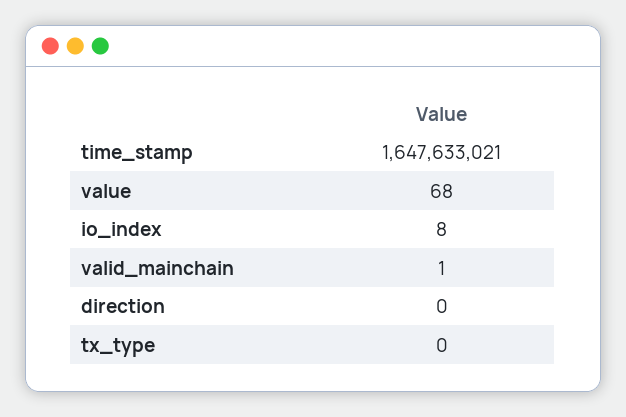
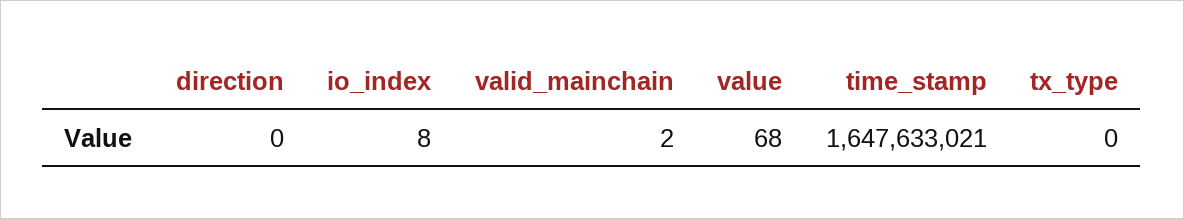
  {
    "time_stamp": 1647633021,
    "value": 68,
    "io_index": 8,
-   "valid_mainchain": 1,
+   "valid_mainchain": 2,
    "direction": 0,
    "tx_type": 0
  }

